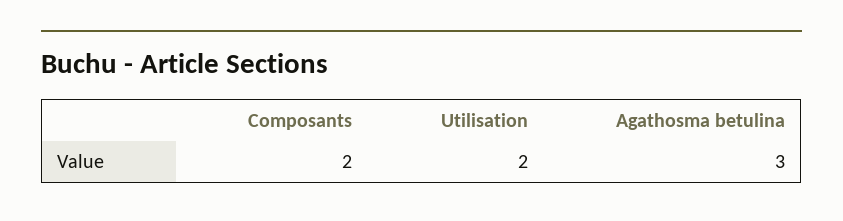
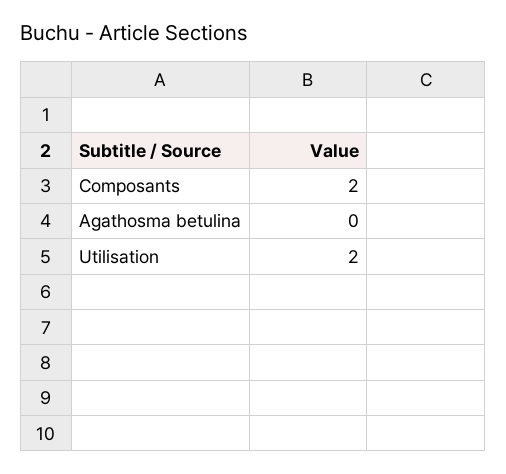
  {
    "Composants": 2,
    "Utilisation": 2,
-   "Agathosma betulina": 3
+   "Agathosma betulina": 0
  }

